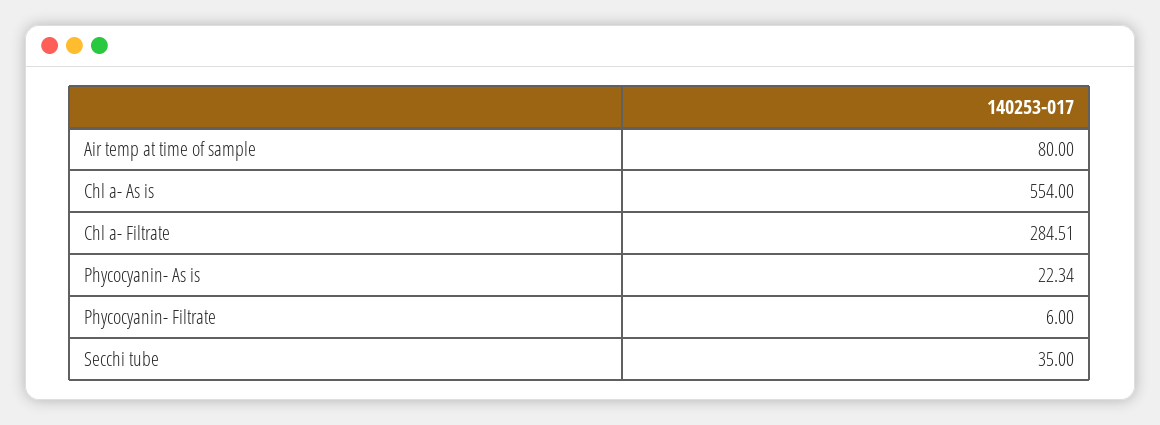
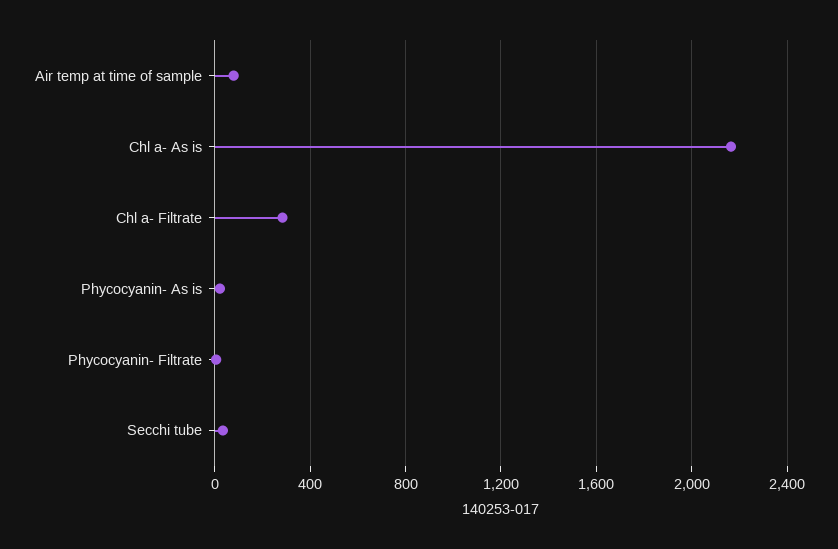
  {
    "Air temp at time of sample": 80,
-   "Chl a- As is": 554,
+   "Chl a- As is": 2150,
    "Chl a- Filtrate": 284.51,
    "Phycocyanin- As is": 22.34,
    "Phycocyanin- Filtrate": 6,
    "Secchi tube": 35
  }

